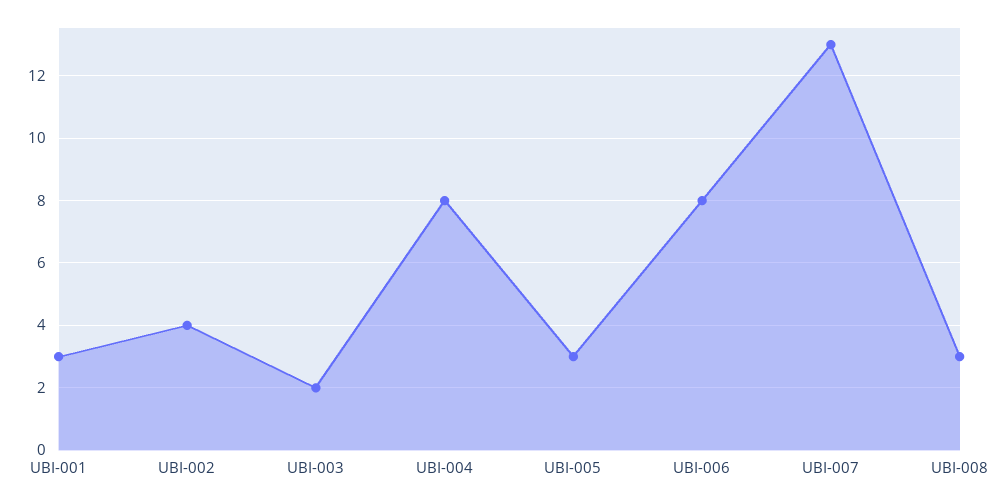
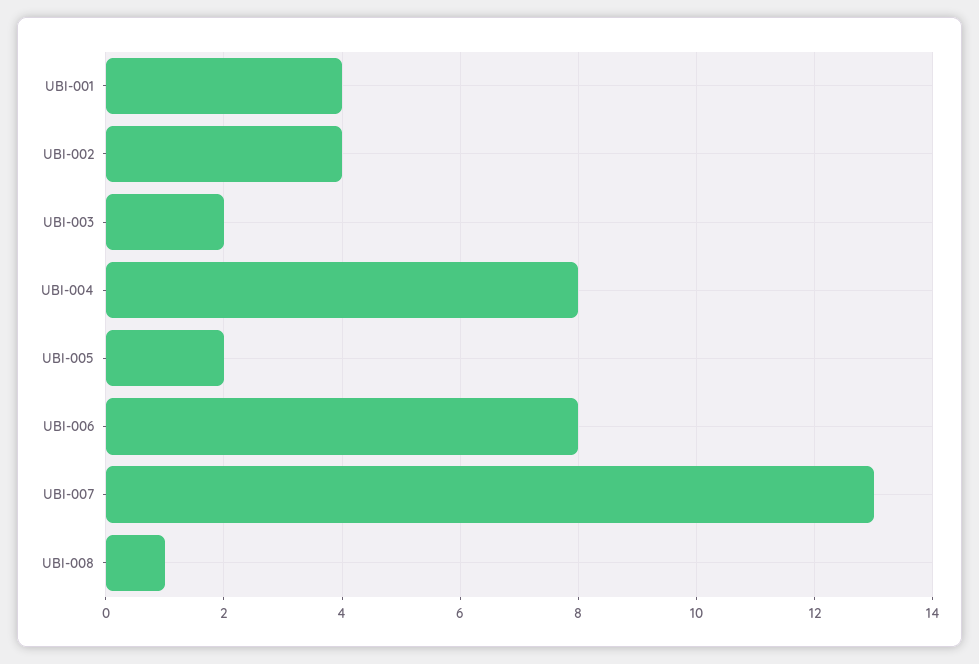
  {
-   "UBI-001": 3,
+   "UBI-001": 4,
    "UBI-002": 4,
    "UBI-003": 2,
    "UBI-004": 8,
-   "UBI-005": 3,
+   "UBI-005": 2,
    "UBI-006": 8,
    "UBI-007": 13,
-   "UBI-008": 3
+   "UBI-008": 1
  }

